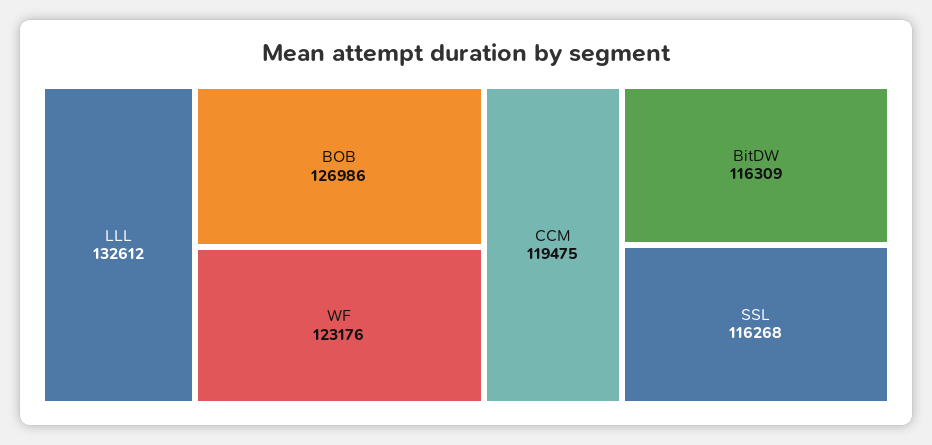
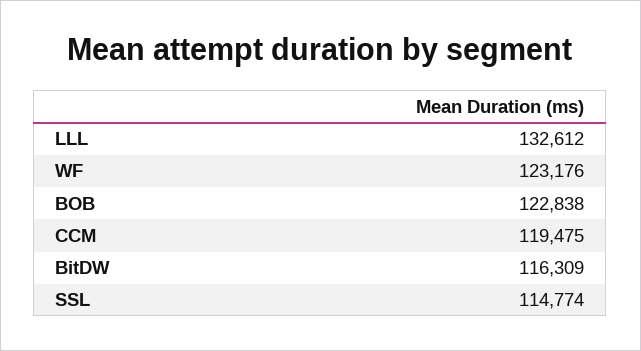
  {
    "LLL": 132612,
-   "BOB": 126986,
+   "BOB": 122838,
    "WF": 123176,
    "CCM": 119475,
    "BitDW": 116309,
-   "SSL": 116268
+   "SSL": 114774
  }

